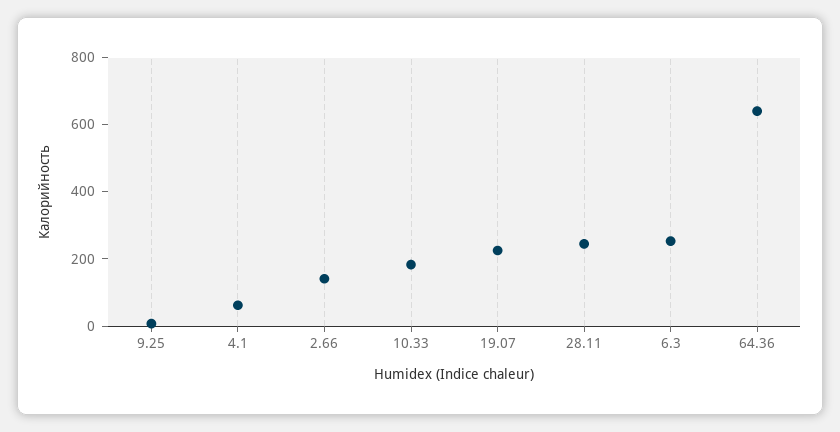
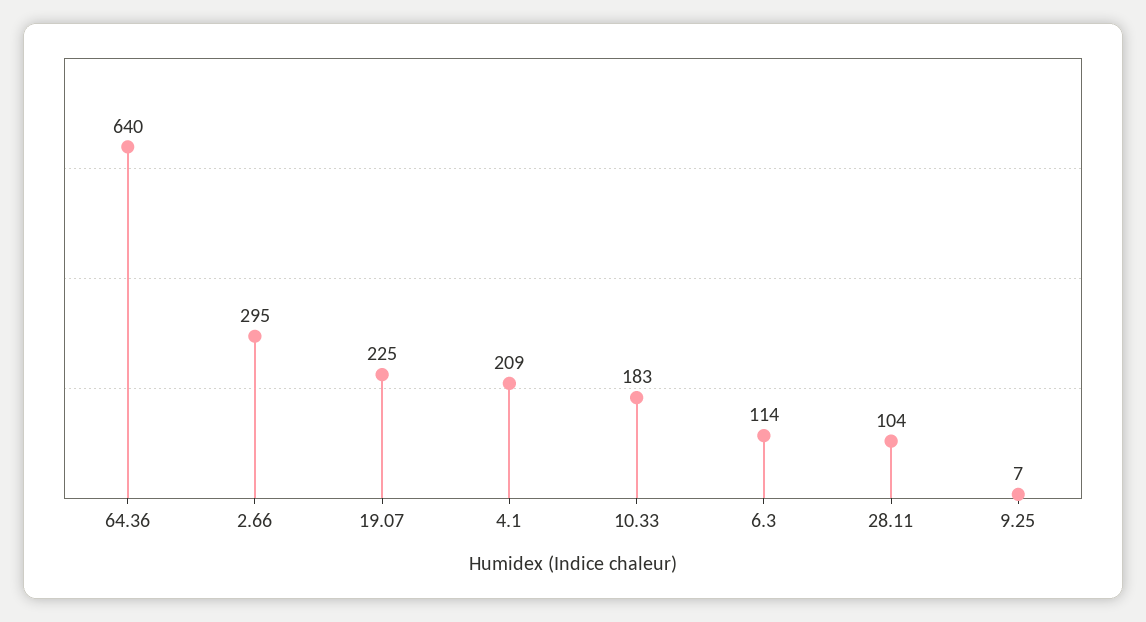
  {
    "9.25": 7,
-   "4.1": 50,
+   "4.1": 209,
-   "2.66": 150,
+   "2.66": 295,
    "10.33": 183,
    "19.07": 225,
-   "28.11": 250,
+   "28.11": 104,
-   "6.3": 250,
+   "6.3": 114,
    "64.36": 640
  }

